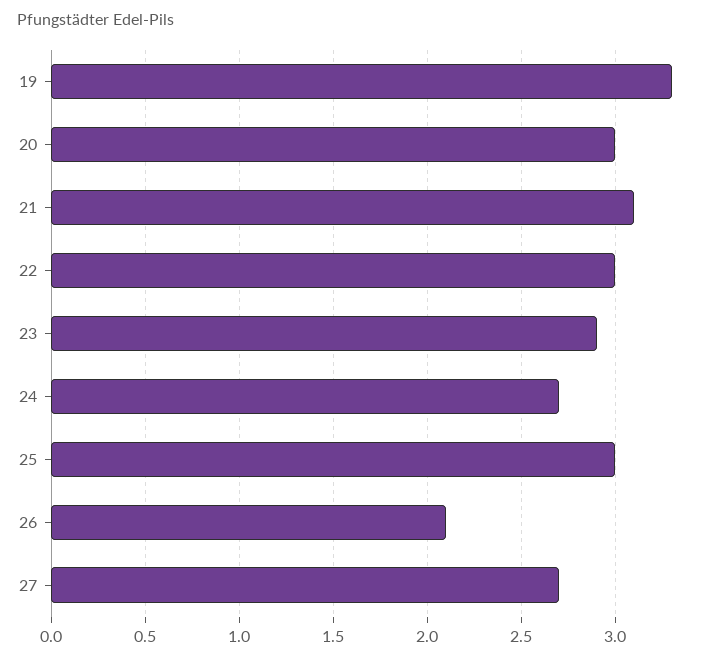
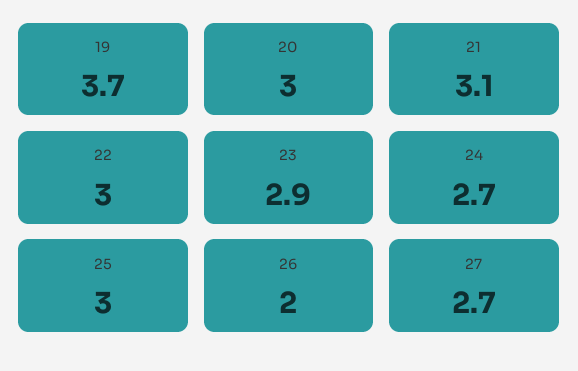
  {
-   "19": 3.3,
+   "19": 3.7,
    "20": 3,
    "21": 3.1,
    "22": 3,
    "23": 2.9,
    "24": 2.7,
    "25": 3,
-   "26": 2.1,
+   "26": 2,
    "27": 2.7
  }

